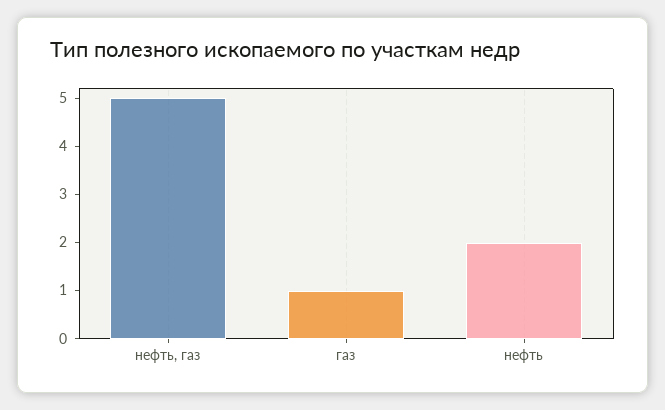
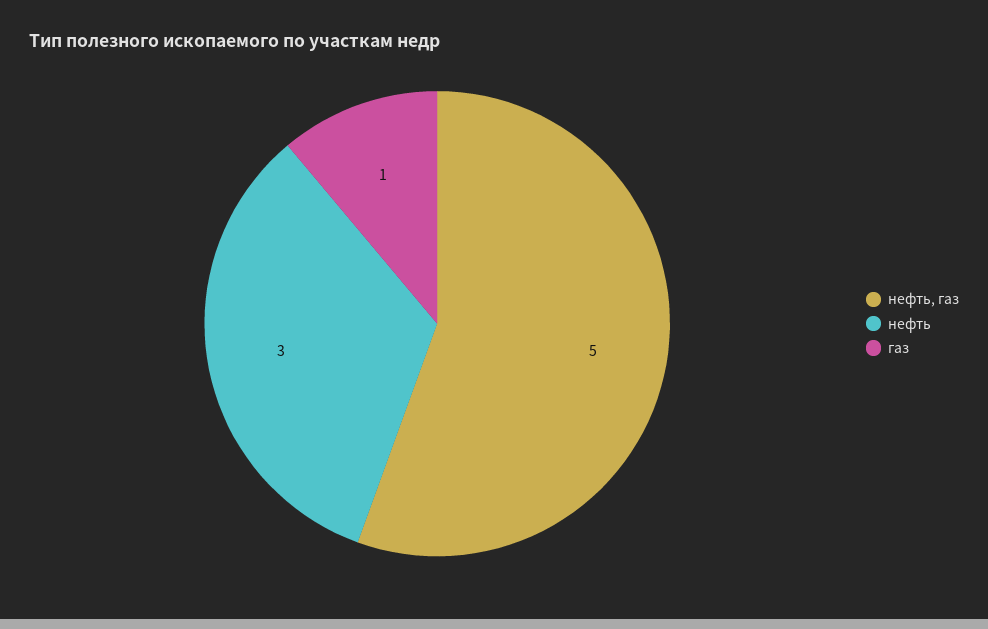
  {
    "нефть, газ": 5,
    "газ": 1,
-   "нефть": 2
+   "нефть": 3
  }

